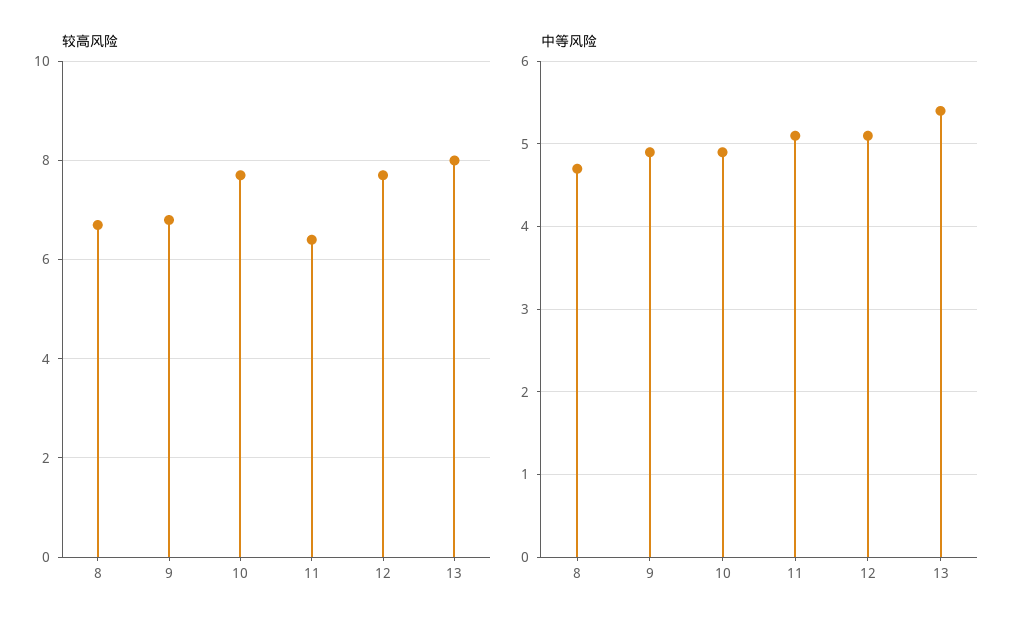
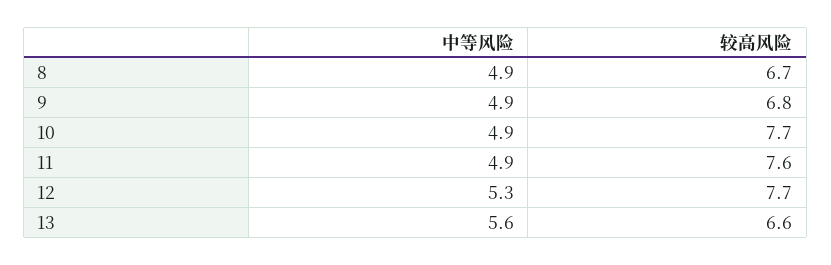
  {
    "较高风险": {
      "8": 6.7,
      "9": 6.8,
      "10": 7.7,
-     "11": 6.5,
+     "11": 7.6,
      "12": 7.7,
-     "13": 8
+     "13": 6.6
    },
    "中等风险": {
-     "8": 4.7,
+     "8": 4.9,
      "9": 4.9,
      "10": 4.9,
-     "11": 5.1,
+     "11": 4.9,
-     "12": 5.1,
+     "12": 5.3,
-     "13": 5.4
+     "13": 5.6
    }
  }

